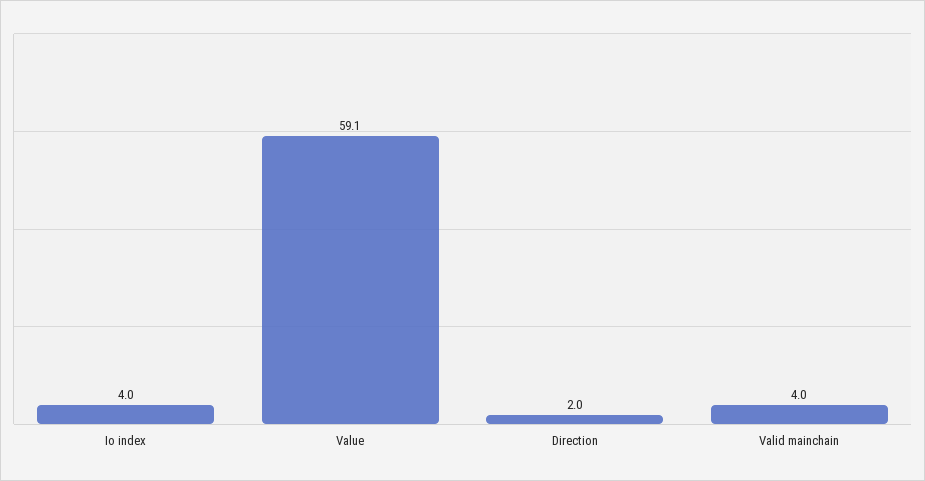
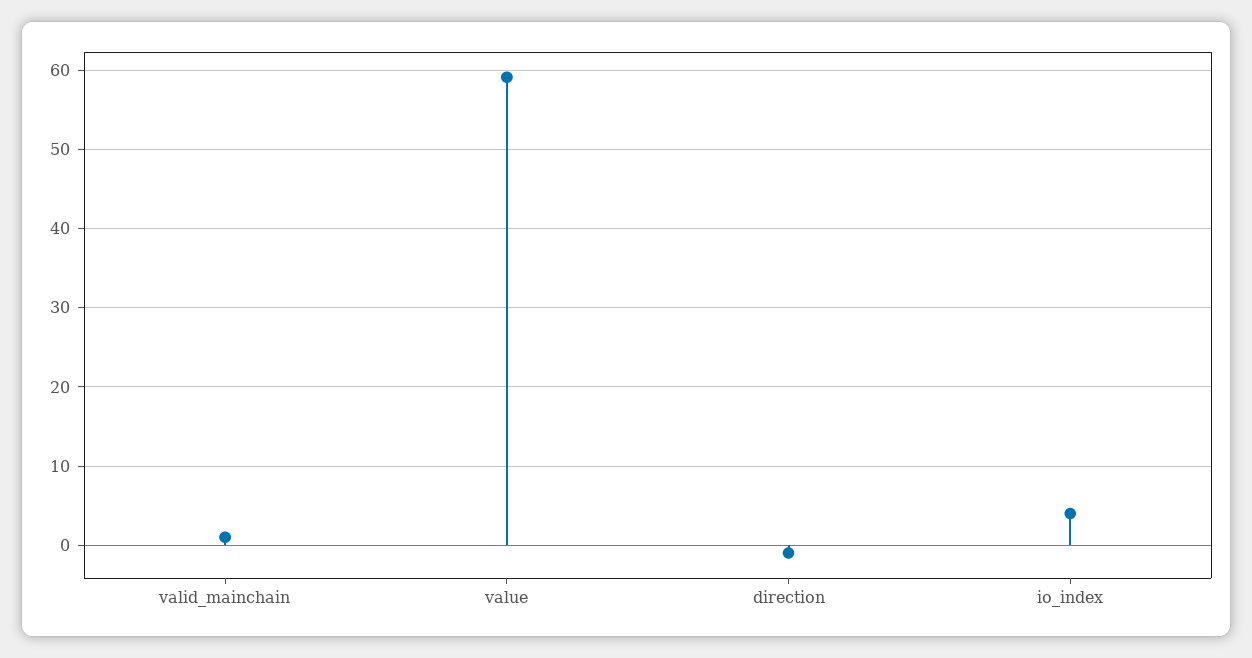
  {
    "Io index": 4,
    "Value": 59.1,
-   "Direction": 2,
+   "Direction": -1,
-   "Valid mainchain": 4
+   "Valid mainchain": 1
  }

